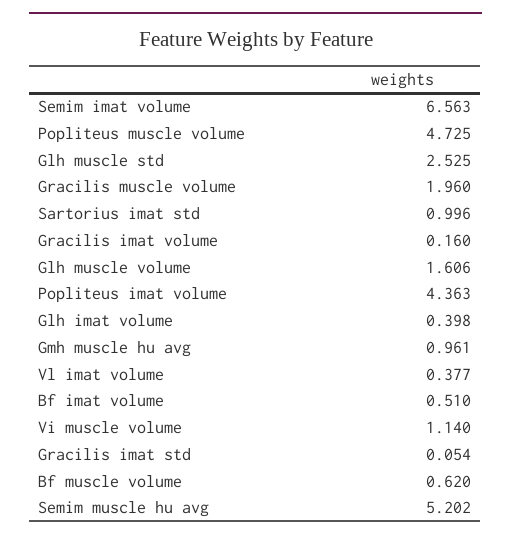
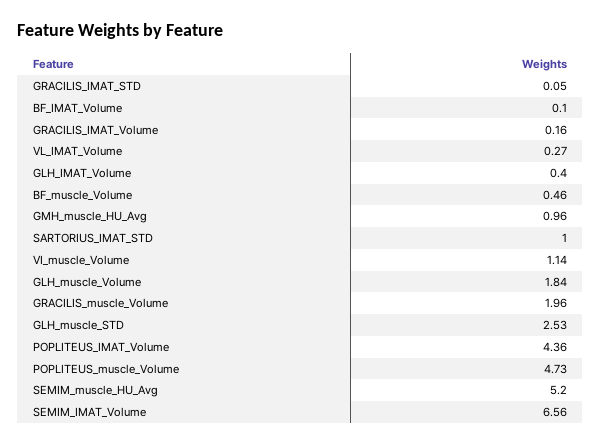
  {
    "Semim imat volume": 6.563,
    "Popliteus muscle volume": 4.725,
    "Glh muscle std": 2.525,
    "Gracilis muscle volume": 1.96,
    "Sartorius imat std": 0.996,
    "Gracilis imat volume": 0.16,
-   "Glh muscle volume": 1.606,
+   "Glh muscle volume": 1.84,
    "Popliteus imat volume": 4.363,
    "Glh imat volume": 0.398,
    "Gmh muscle hu avg": 0.961,
-   "Vl imat volume": 0.377,
+   "Vl imat volume": 0.27,
-   "Bf imat volume": 0.51,
+   "Bf imat volume": 0.1,
    "Vi muscle volume": 1.14,
    "Gracilis imat std": 0.054,
-   "Bf muscle volume": 0.62,
+   "Bf muscle volume": 0.46,
    "Semim muscle hu avg": 5.202
  }

